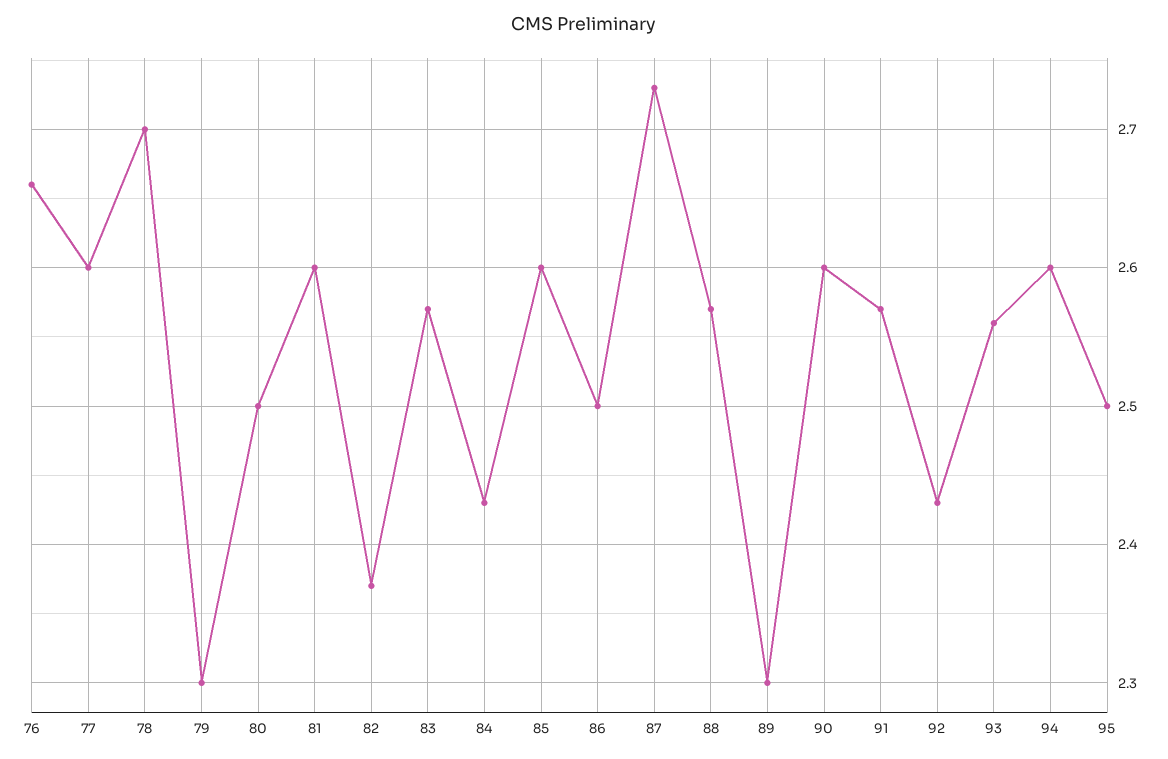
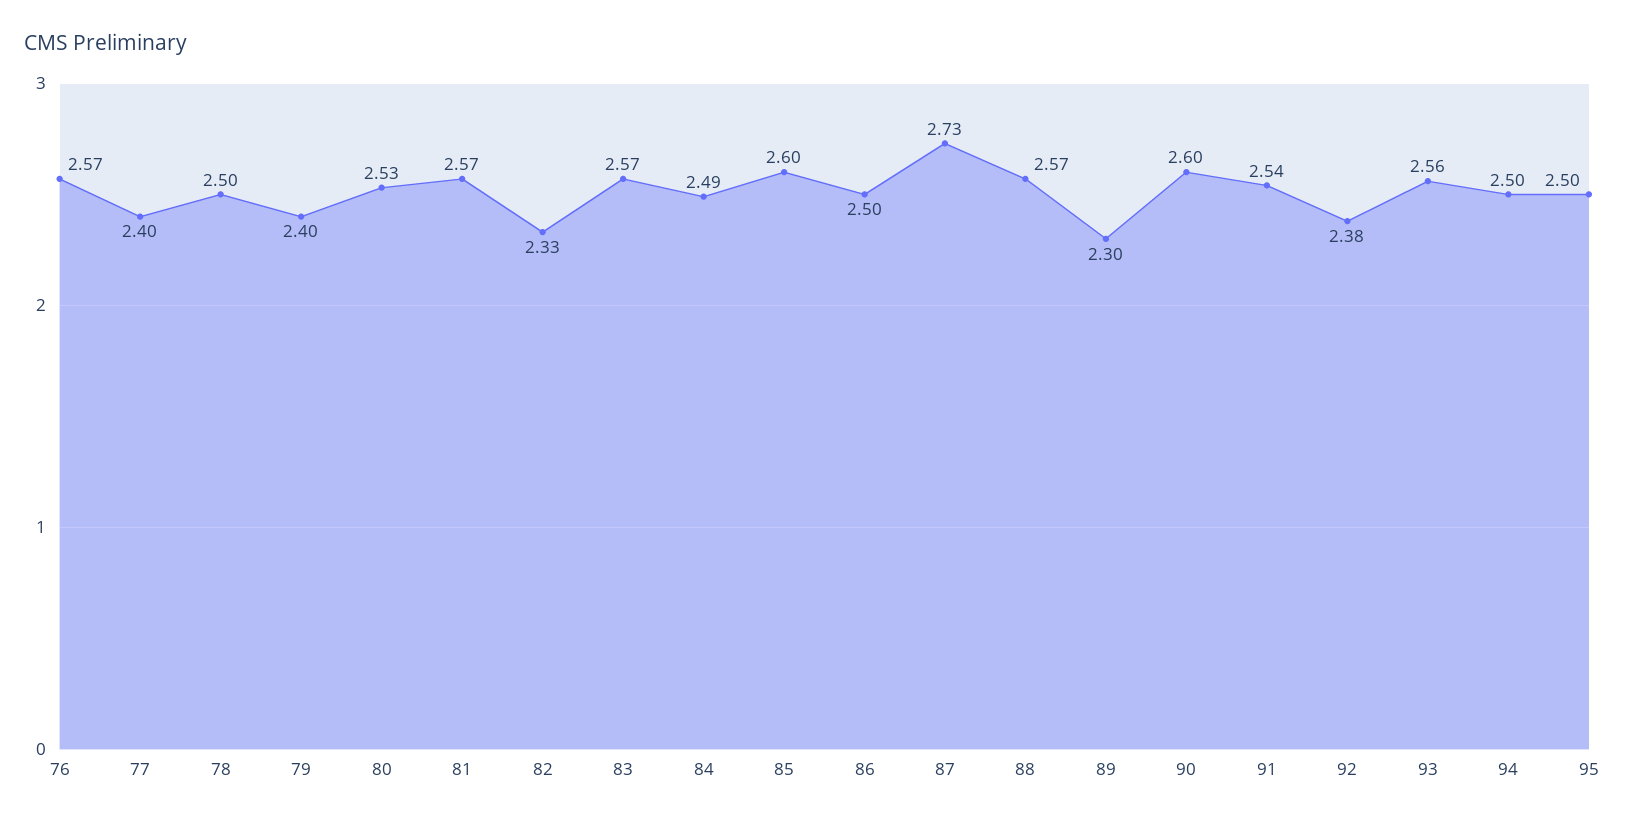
  {
-   "76": 2.66,
+   "76": 2.57,
-   "77": 2.6,
+   "77": 2.4,
-   "78": 2.7,
+   "78": 2.5,
-   "79": 2.3,
+   "79": 2.4,
-   "80": 2.5,
+   "80": 2.53,
-   "81": 2.6,
+   "81": 2.57,
-   "82": 2.37,
+   "82": 2.33,
    "83": 2.57,
-   "84": 2.43,
+   "84": 2.49,
    "85": 2.6,
    "86": 2.5,
    "87": 2.73,
    "88": 2.57,
    "89": 2.3,
    "90": 2.6,
-   "91": 2.57,
+   "91": 2.54,
-   "92": 2.43,
+   "92": 2.38,
    "93": 2.56,
-   "94": 2.6,
+   "94": 2.5,
    "95": 2.5
  }

